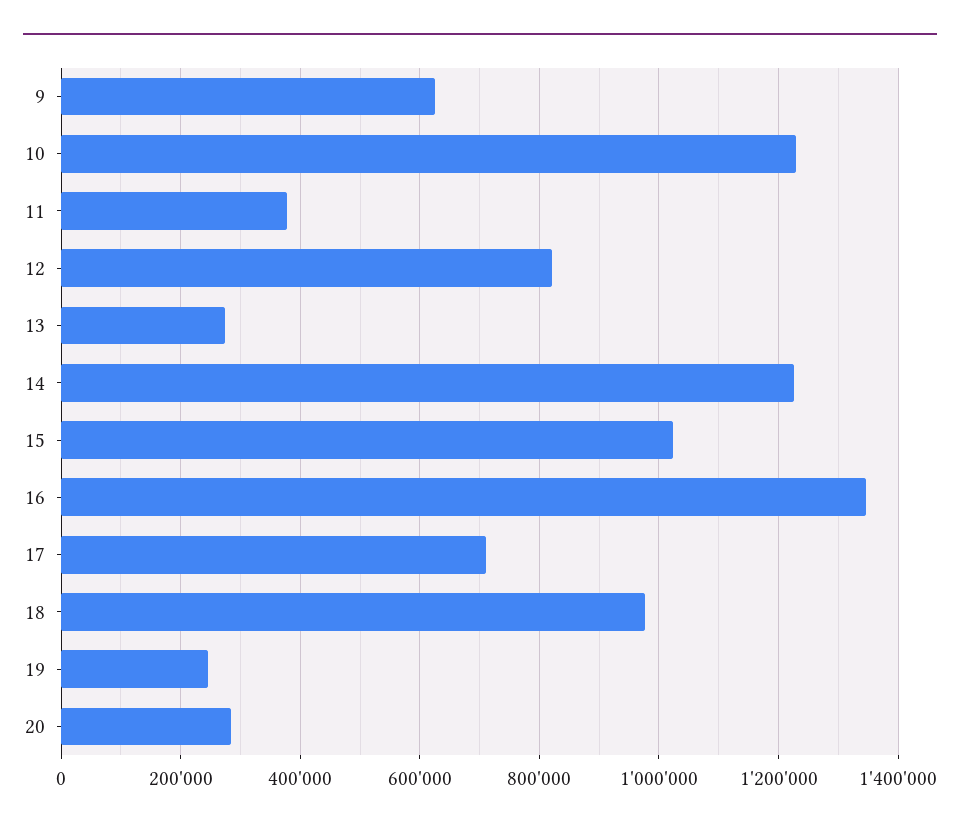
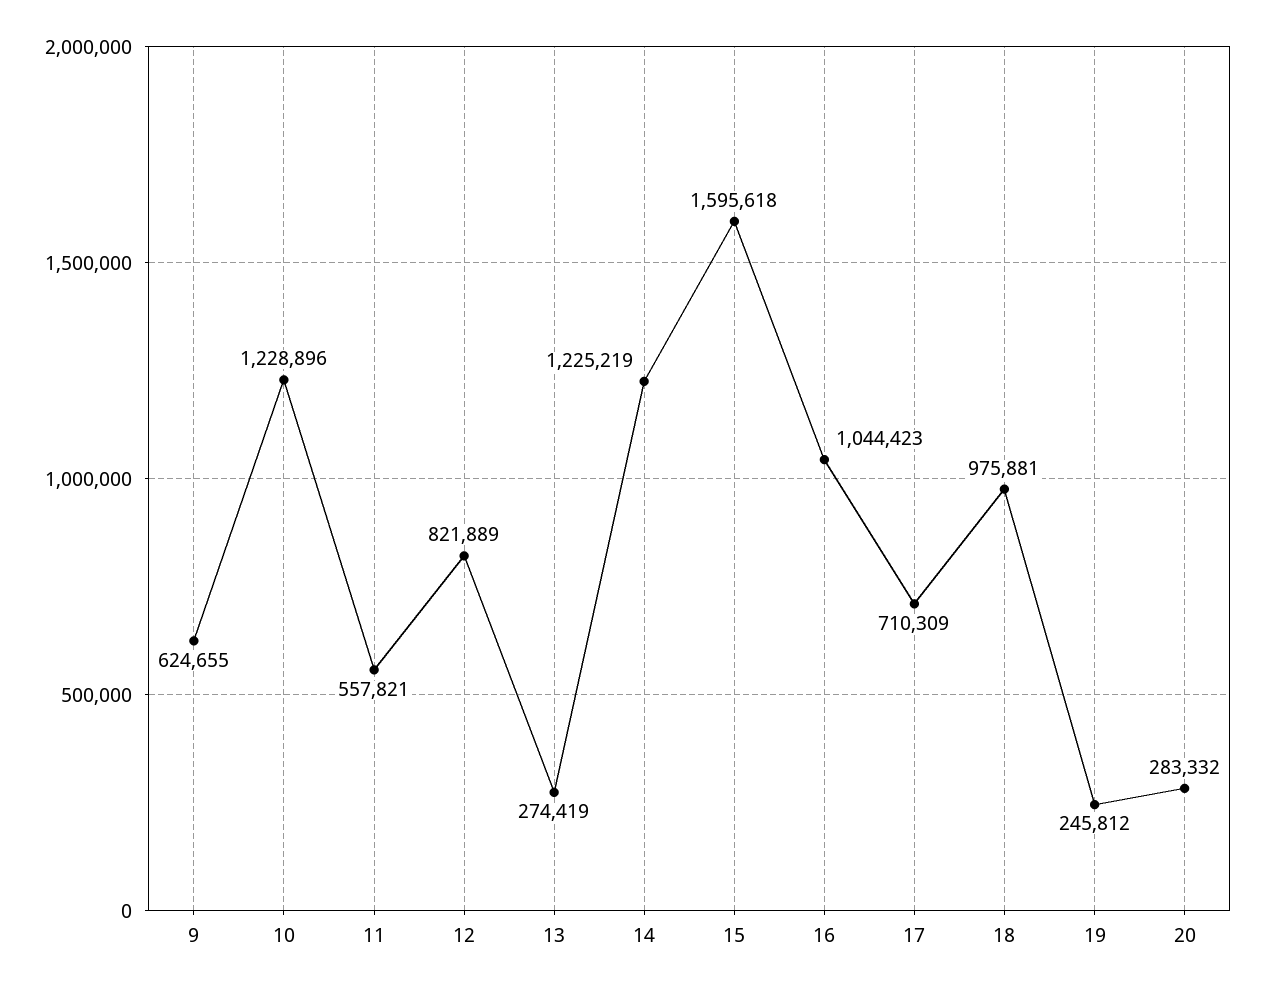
  {
    "9": 624655,
    "10": 1228896,
-   "11": 380000,
+   "11": 557821,
    "12": 821889,
    "13": 274419,
    "14": 1225219,
-   "15": 1020000,
+   "15": 1595618,
-   "16": 1340000,
+   "16": 1044423,
    "17": 710309,
    "18": 975881,
    "19": 245812,
    "20": 283332
  }

